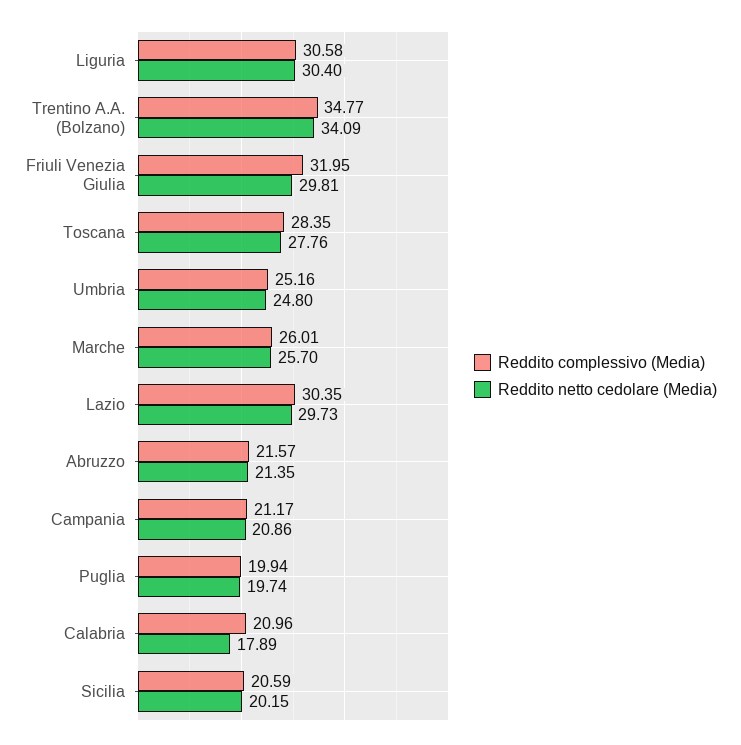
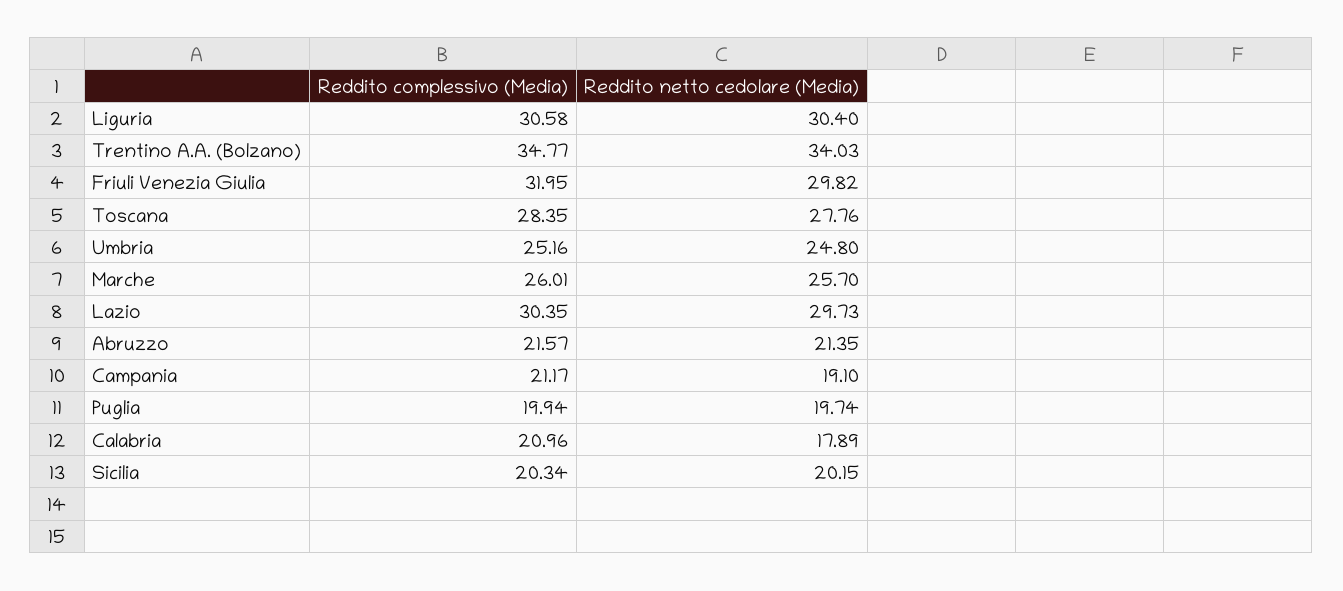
  {
    "Reddito complessivo (Media)": {
      "Liguria": 30.58,
      "Trentino A.A. (Bolzano)": 34.77,
      "Friuli Venezia Giulia": 31.95,
      "Toscana": 28.35,
      "Umbria": 25.16,
      "Marche": 26.01,
      "Lazio": 30.35,
      "Abruzzo": 21.57,
      "Campania": 21.17,
      "Puglia": 19.94,
      "Calabria": 20.96,
-     "Sicilia": 20.59
+     "Sicilia": 20.34
    },
    "Reddito netto cedolare (Media)": {
      "Liguria": 30.4,
-     "Trentino A.A. (Bolzano)": 34.09,
+     "Trentino A.A. (Bolzano)": 34.03,
-     "Friuli Venezia Giulia": 29.81,
+     "Friuli Venezia Giulia": 29.82,
      "Toscana": 27.76,
      "Umbria": 24.8,
      "Marche": 25.7,
      "Lazio": 29.73,
      "Abruzzo": 21.35,
-     "Campania": 20.86,
+     "Campania": 19.1,
      "Puglia": 19.74,
      "Calabria": 17.89,
      "Sicilia": 20.15
    }
  }

